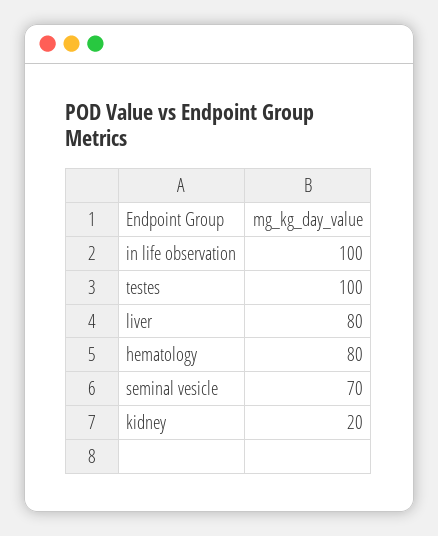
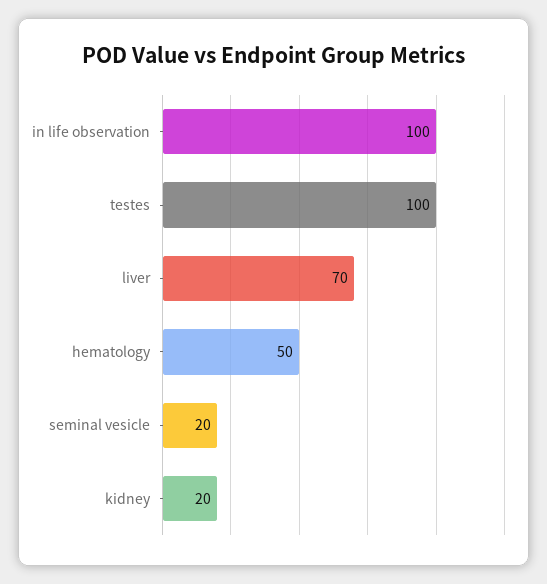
  {
    "in life observation": 100,
    "testes": 100,
-   "liver": 80,
+   "liver": 70,
-   "hematology": 80,
+   "hematology": 50,
-   "seminal vesicle": 70,
+   "seminal vesicle": 20,
    "kidney": 20
  }

